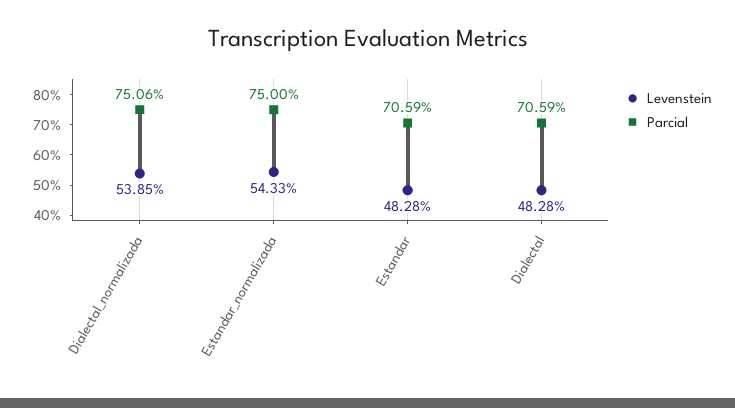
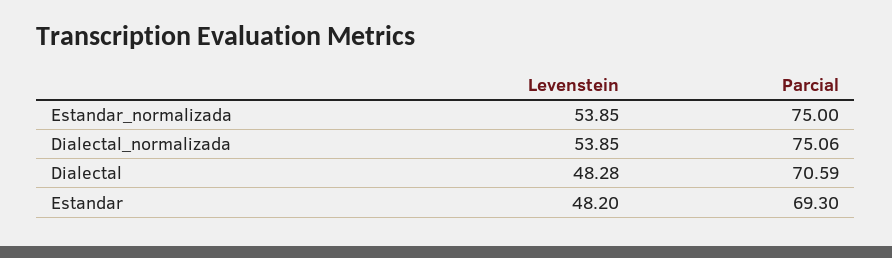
  {
    "Levenstein": {
      "Dialectal_normalizada": 53.85,
-     "Estandar_normalizada": 54.33,
+     "Estandar_normalizada": 53.85,
-     "Estandar": 48.28,
+     "Estandar": 48.2,
      "Dialectal": 48.28
    },
    "Parcial": {
      "Dialectal_normalizada": 75.06,
      "Estandar_normalizada": 75,
-     "Estandar": 70.59,
+     "Estandar": 69.3,
      "Dialectal": 70.59
    }
  }

